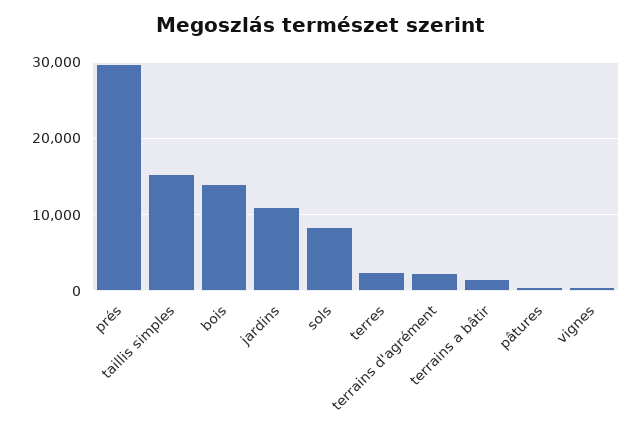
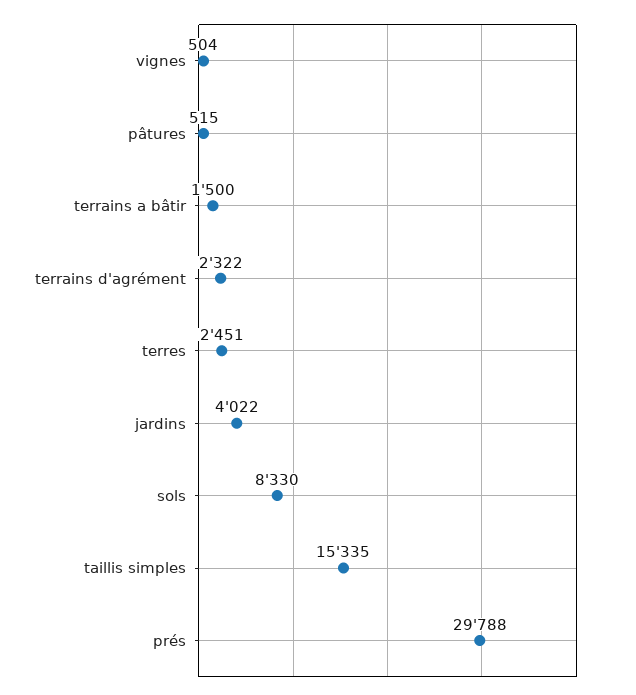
  {
    "prés": 29788,
    "taillis simples": 15335,
-   "bois": 14000,
-   "jardins": 11000,
+   "jardins": 4022,
    "sols": 8330,
    "terres": 2451,
    "terrains d'agrément": 2322,
    "terrains a bâtir": 1500,
    "pâtures": 515,
    "vignes": 504
  }

